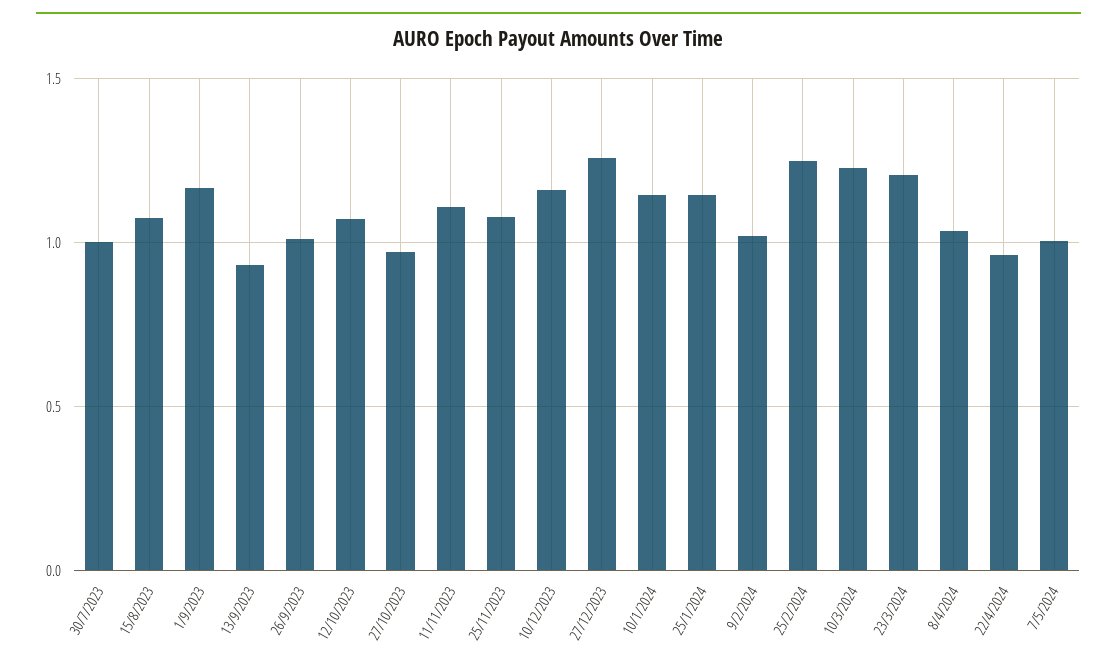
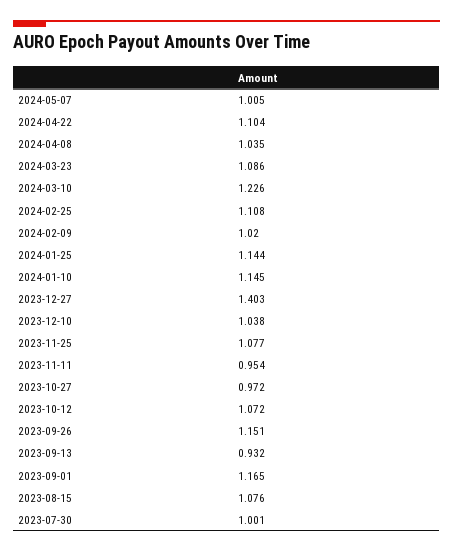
  {
    "30/7/2023": 1.001,
    "15/8/2023": 1.076,
    "1/9/2023": 1.165,
    "13/9/2023": 0.932,
-   "26/9/2023": 1,
+   "26/9/2023": 1.151,
    "12/10/2023": 1.072,
    "27/10/2023": 0.972,
-   "11/11/2023": 1.1,
+   "11/11/2023": 0.954,
    "25/11/2023": 1.077,
-   "10/12/2023": 1.15,
+   "10/12/2023": 1.038,
-   "27/12/2023": 1.25,
+   "27/12/2023": 1.403,
    "10/1/2024": 1.145,
    "25/1/2024": 1.144,
    "9/2/2024": 1.02,
-   "25/2/2024": 1.25,
+   "25/2/2024": 1.108,
    "10/3/2024": 1.226,
-   "23/3/2024": 1.2,
+   "23/3/2024": 1.086,
    "8/4/2024": 1.035,
-   "22/4/2024": 0.95,
+   "22/4/2024": 1.104,
    "7/5/2024": 1.005
  }

